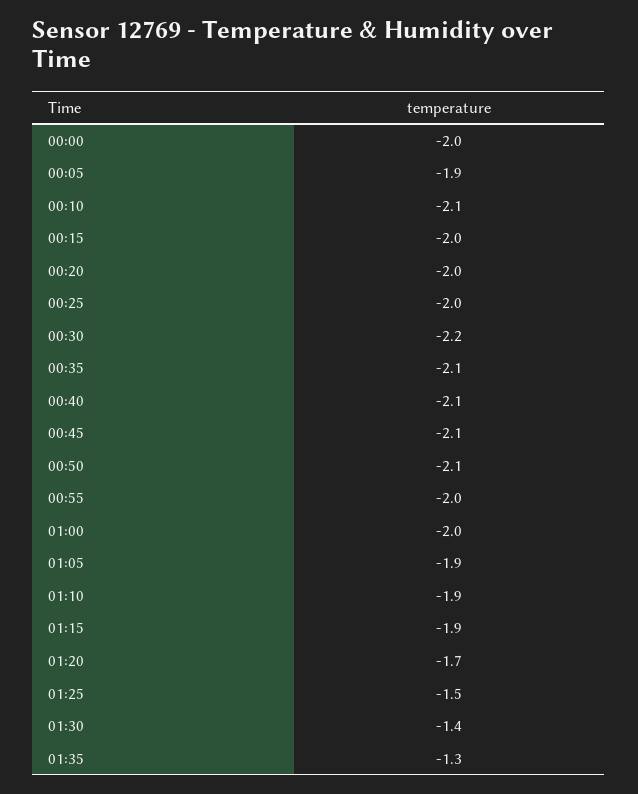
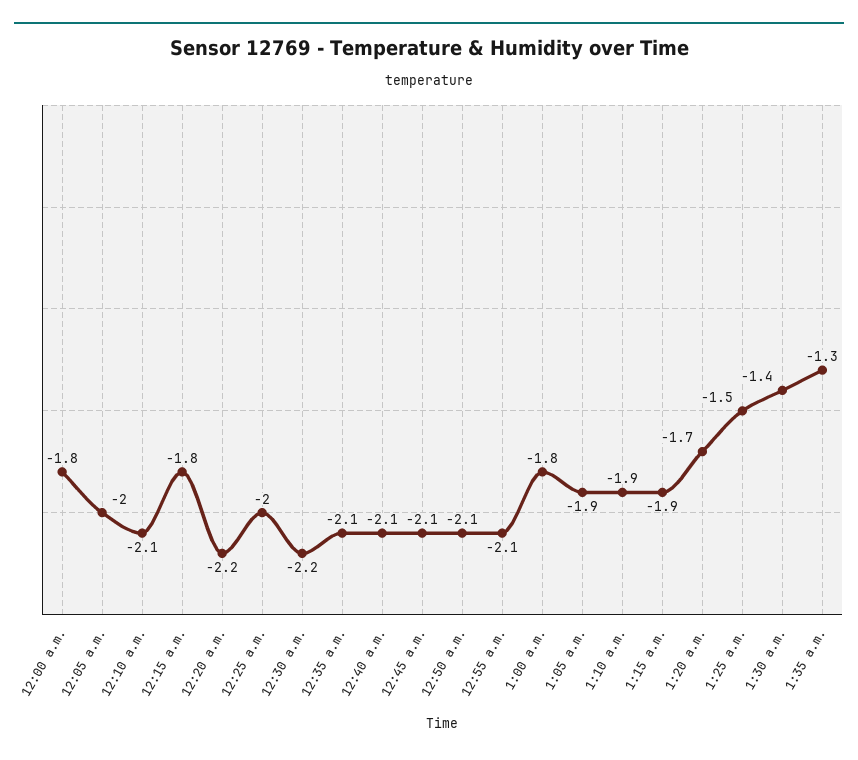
  {
-   "00:00": -2,
+   "00:00": -1.8,
-   "00:05": -1.9,
+   "00:05": -2,
    "00:10": -2.1,
-   "00:15": -2,
+   "00:15": -1.8,
-   "00:20": -2,
+   "00:20": -2.2,
    "00:25": -2,
    "00:30": -2.2,
    "00:35": -2.1,
    "00:40": -2.1,
    "00:45": -2.1,
    "00:50": -2.1,
-   "00:55": -2,
+   "00:55": -2.1,
-   "01:00": -2,
+   "01:00": -1.8,
    "01:05": -1.9,
    "01:10": -1.9,
    "01:15": -1.9,
    "01:20": -1.7,
    "01:25": -1.5,
    "01:30": -1.4,
    "01:35": -1.3
  }

